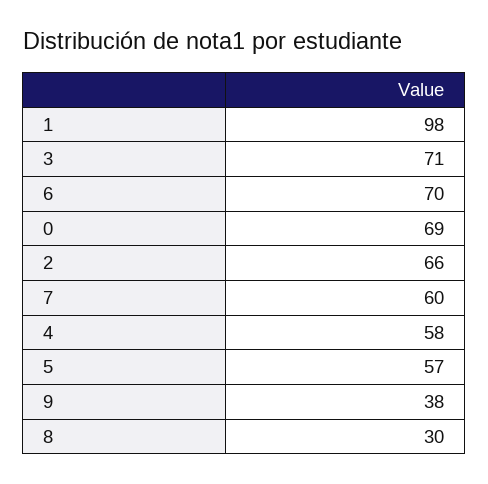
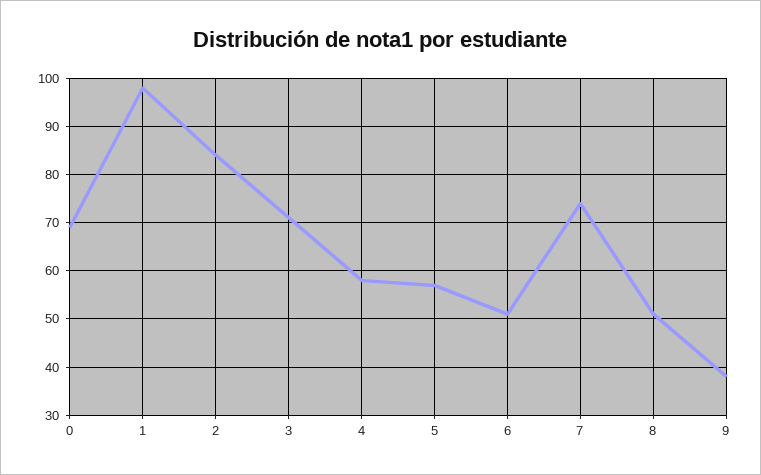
  {
    "1": 98,
    "3": 71,
-   "6": 70,
+   "6": 50,
    "0": 69,
-   "2": 66,
+   "2": 85,
-   "7": 60,
+   "7": 75,
    "4": 58,
    "5": 57,
    "9": 38,
-   "8": 30
+   "8": 50
  }

